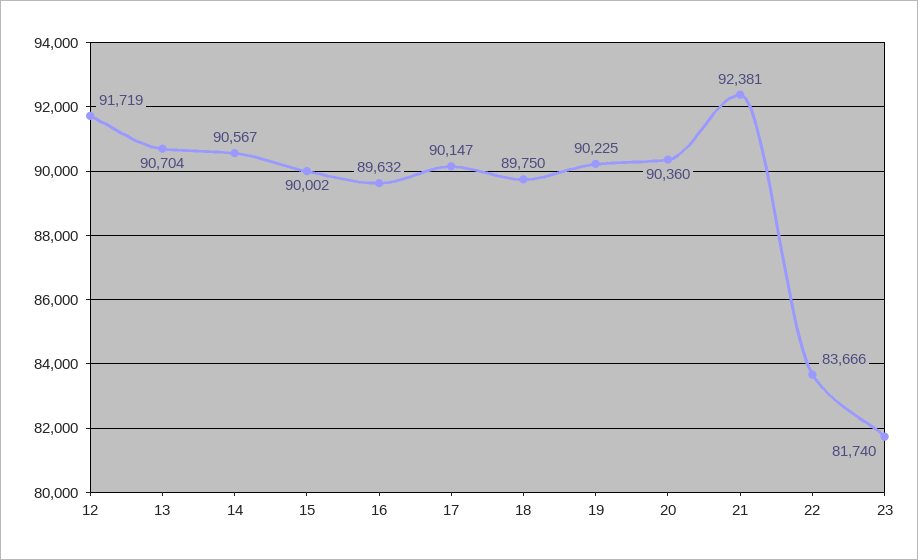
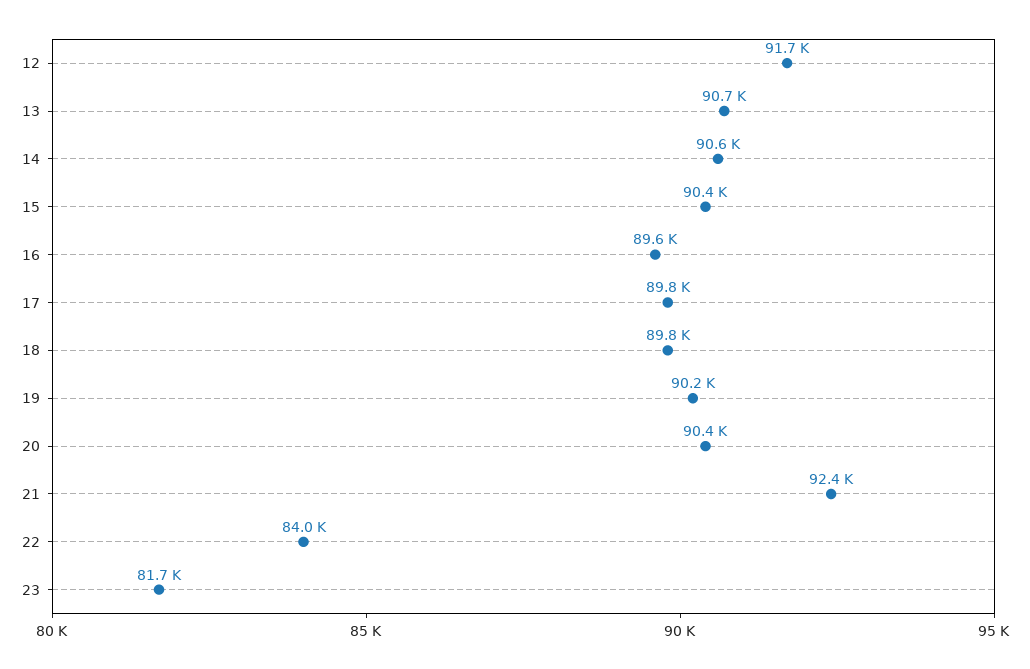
  {
    "12": 91719,
    "13": 90704,
    "14": 90567,
-   "15": 90002,
+   "15": 90400,
    "16": 89632,
-   "17": 90147,
+   "17": 89800,
    "18": 89750,
    "19": 90225,
    "20": 90360,
    "21": 92381,
-   "22": 83666,
+   "22": 84000,
    "23": 81740
  }

